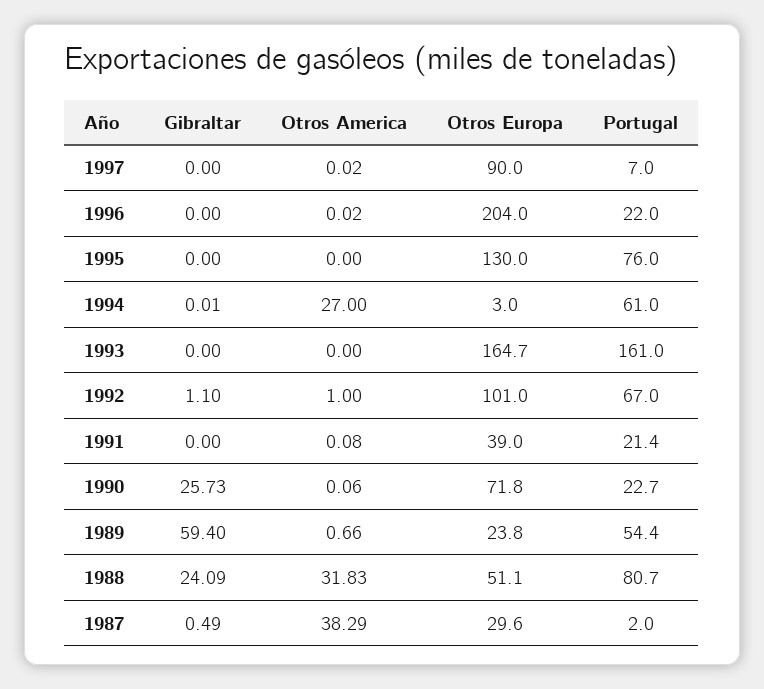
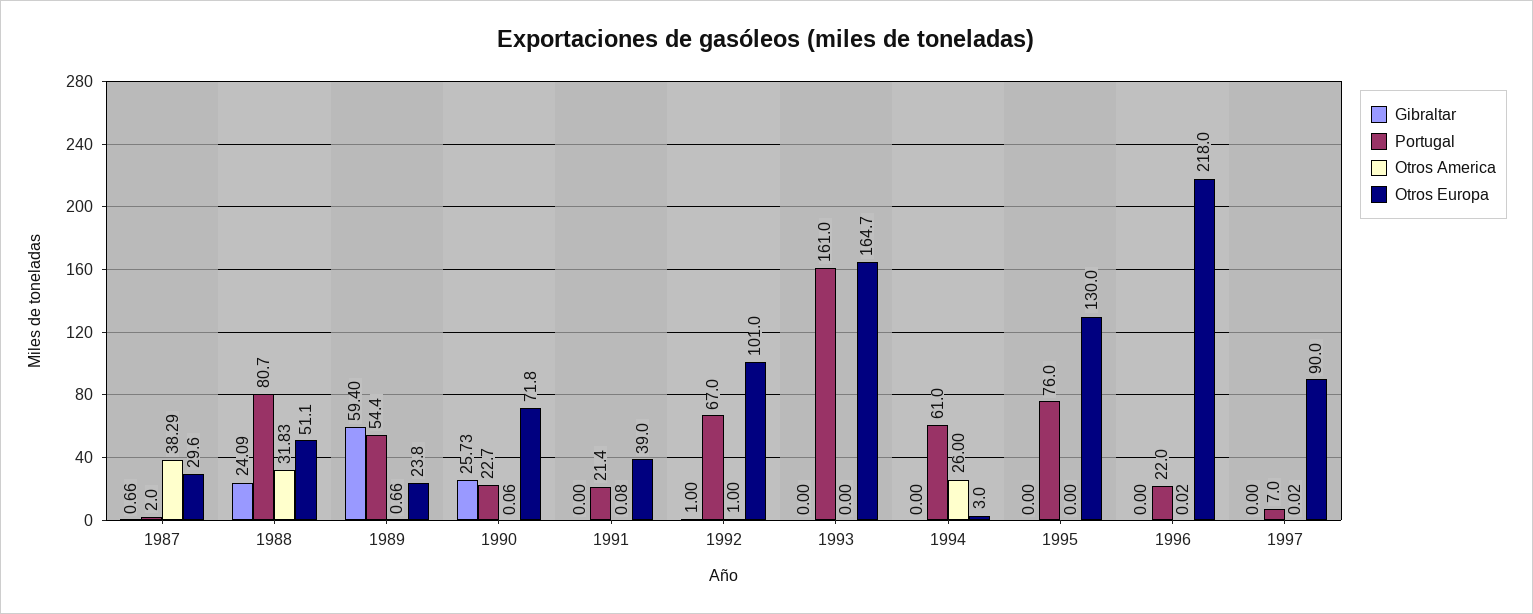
  {
    "Gibraltar": {
      "1997": 0,
      "1996": 0,
      "1995": 0,
-     "1994": 0.01,
+     "1994": 0,
      "1993": 0,
-     "1992": 1.1,
+     "1992": 1,
      "1991": 0,
      "1990": 25.73,
      "1989": 59.4,
      "1988": 24.09,
-     "1987": 0.49
+     "1987": 0.66
    },
    "Otros America": {
      "1997": 0.02,
      "1996": 0.02,
      "1995": 0,
-     "1994": 27,
+     "1994": 26,
      "1993": 0,
      "1992": 1,
      "1991": 0.08,
      "1990": 0.06,
      "1989": 0.66,
      "1988": 31.83,
      "1987": 38.29
    },
    "Otros Europa": {
      "1997": 90,
-     "1996": 204,
+     "1996": 218,
      "1995": 130,
      "1994": 3,
      "1993": 164.7,
      "1992": 101,
      "1991": 39,
      "1990": 71.8,
      "1989": 23.8,
      "1988": 51.1,
      "1987": 29.6
    },
    "Portugal": {
      "1997": 7,
      "1996": 22,
      "1995": 76,
      "1994": 61,
      "1993": 161,
      "1992": 67,
      "1991": 21.4,
      "1990": 22.7,
      "1989": 54.4,
      "1988": 80.7,
      "1987": 2
    }
  }

